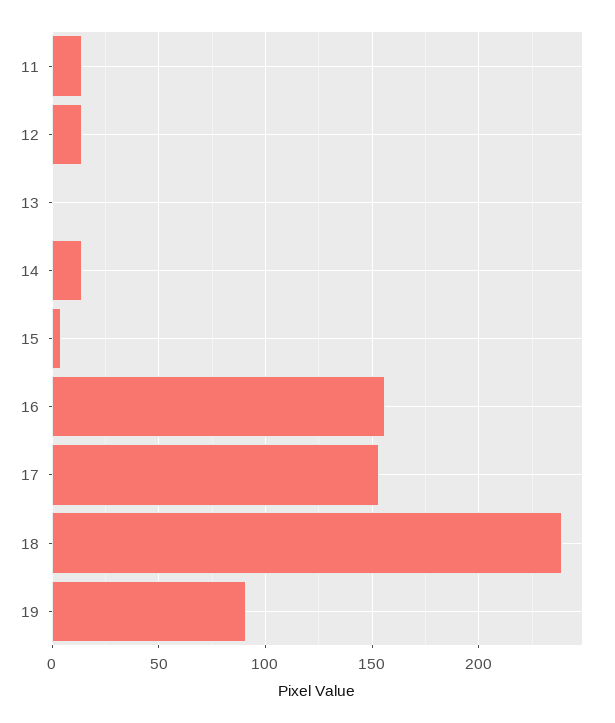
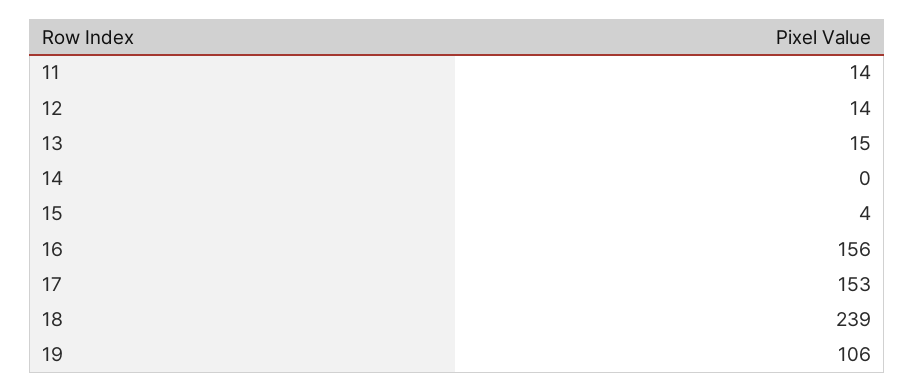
  {
    "11": 14,
    "12": 14,
-   "13": 0,
+   "13": 15,
-   "14": 15,
+   "14": 0,
    "15": 4,
    "16": 156,
    "17": 153,
    "18": 239,
-   "19": 90
+   "19": 106
  }

